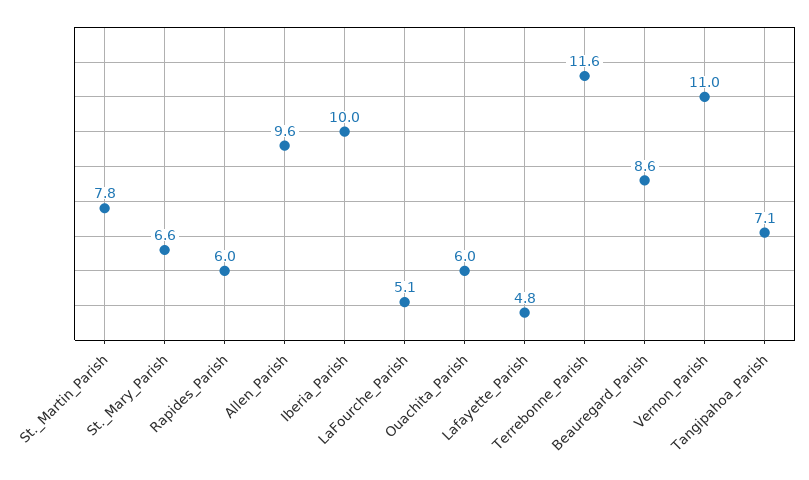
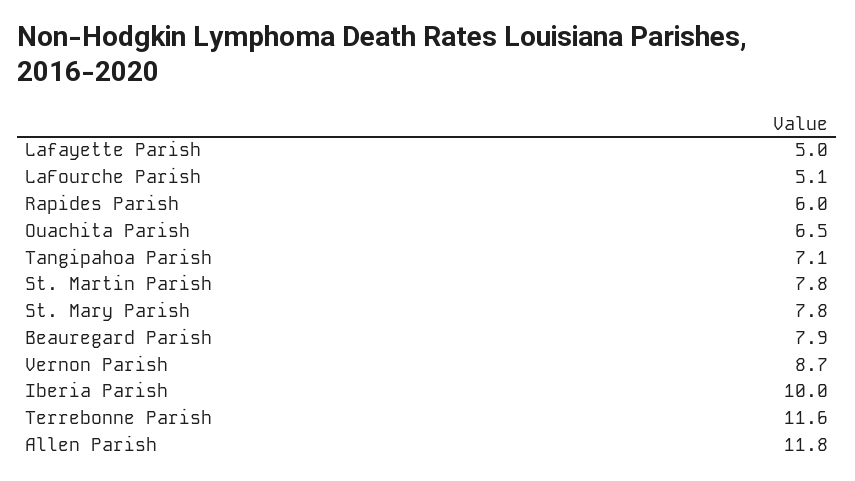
  {
    "St._Martin_Parish": 7.8,
-   "St._Mary_Parish": 6.6,
+   "St._Mary_Parish": 7.8,
    "Rapides_Parish": 6,
-   "Allen_Parish": 9.6,
+   "Allen_Parish": 11.8,
    "Iberia_Parish": 10,
    "LaFourche_Parish": 5.1,
-   "Ouachita_Parish": 6,
+   "Ouachita_Parish": 6.5,
-   "Lafayette_Parish": 4.8,
+   "Lafayette_Parish": 5,
    "Terrebonne_Parish": 11.6,
-   "Beauregard_Parish": 8.6,
+   "Beauregard_Parish": 7.9,
-   "Vernon_Parish": 11,
+   "Vernon_Parish": 8.7,
    "Tangipahoa_Parish": 7.1
  }

